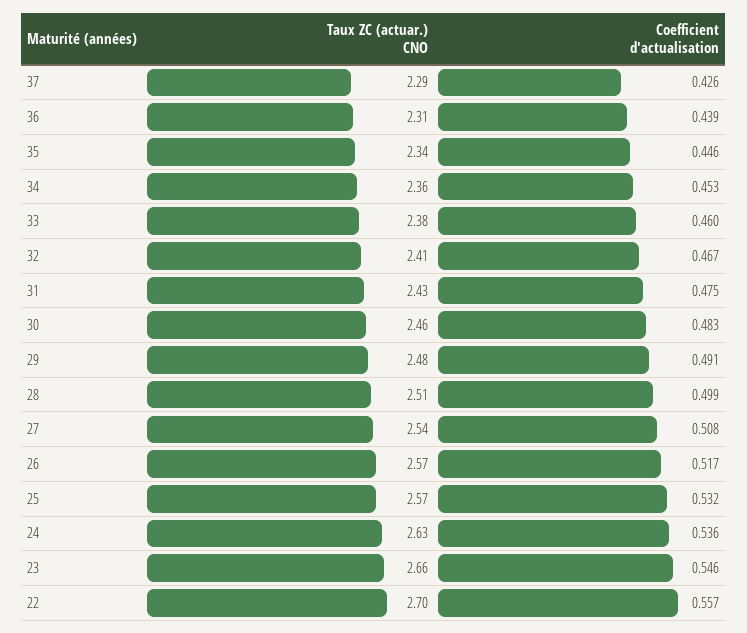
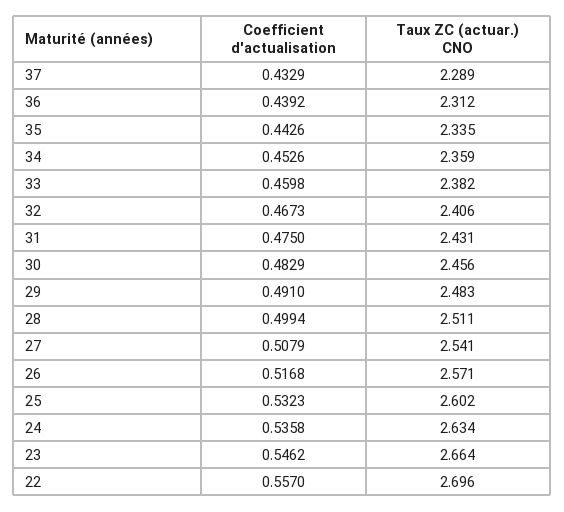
  {
    "Taux ZC (actuar.) CNO": {
      "37": 2.289,
      "36": 2.312,
      "35": 2.335,
      "34": 2.359,
      "33": 2.382,
      "32": 2.406,
      "31": 2.431,
      "30": 2.456,
      "29": 2.483,
      "28": 2.511,
      "27": 2.541,
      "26": 2.571,
-     "25": 2.57,
+     "25": 2.602,
      "24": 2.634,
      "23": 2.664,
      "22": 2.696
    },
    "Coefficient d'actualisation": {
-     "37": 0.426,
+     "37": 0.4329,
      "36": 0.4392,
-     "35": 0.446,
+     "35": 0.4426,
      "34": 0.4526,
      "33": 0.4598,
      "32": 0.4673,
      "31": 0.475,
      "30": 0.4829,
      "29": 0.491,
      "28": 0.4994,
      "27": 0.5079,
      "26": 0.5168,
      "25": 0.5323,
      "24": 0.5358,
      "23": 0.5462,
      "22": 0.557
    }
  }

